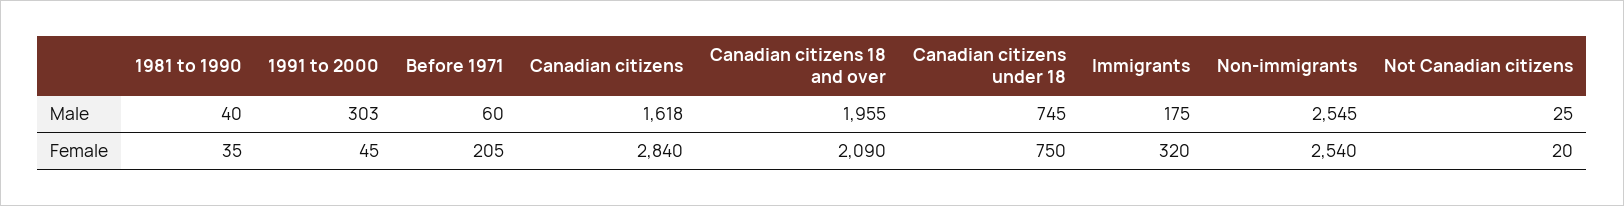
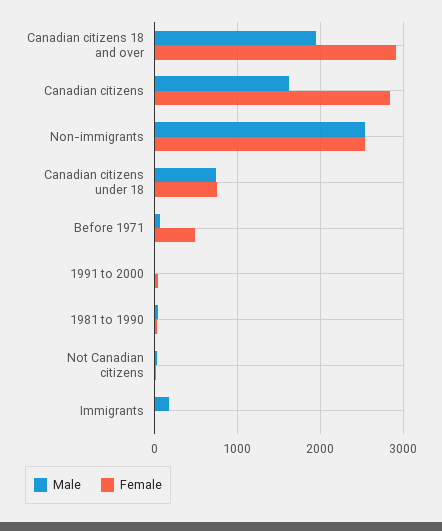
  {
    "Male": {
      "1981 to 1990": 40,
-     "1991 to 2000": 303,
+     "1991 to 2000": 0,
      "Before 1971": 60,
      "Canadian citizens": 1618,
      "Canadian citizens 18 and over": 1955,
      "Canadian citizens under 18": 745,
      "Immigrants": 175,
      "Non-immigrants": 2545,
      "Not Canadian citizens": 25
    },
    "Female": {
      "1981 to 1990": 35,
      "1991 to 2000": 45,
-     "Before 1971": 205,
+     "Before 1971": 500,
      "Canadian citizens": 2840,
-     "Canadian citizens 18 and over": 2090,
+     "Canadian citizens 18 and over": 2900,
      "Canadian citizens under 18": 750,
-     "Immigrants": 320,
+     "Immigrants": 0,
      "Non-immigrants": 2540,
      "Not Canadian citizens": 20
    }
  }

